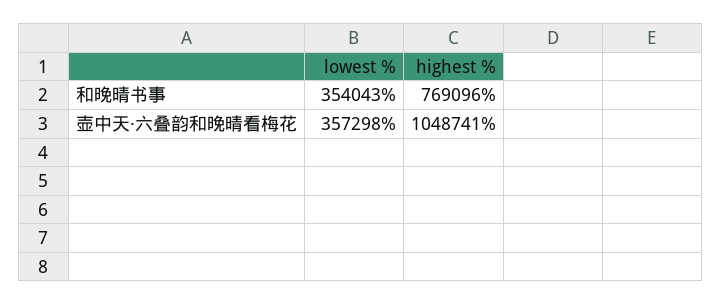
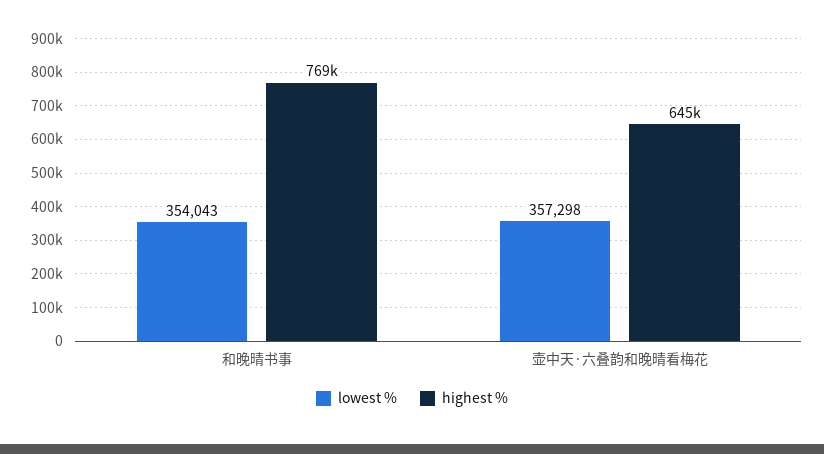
  {
    "lowest %": {
      "和晚晴书事": 354043,
      "壶中天·六叠韵和晚晴看梅花": 357298
    },
    "highest %": {
      "和晚晴书事": 769096,
-     "壶中天·六叠韵和晚晴看梅花": 1048741
+     "壶中天·六叠韵和晚晴看梅花": 645000
    }
  }

